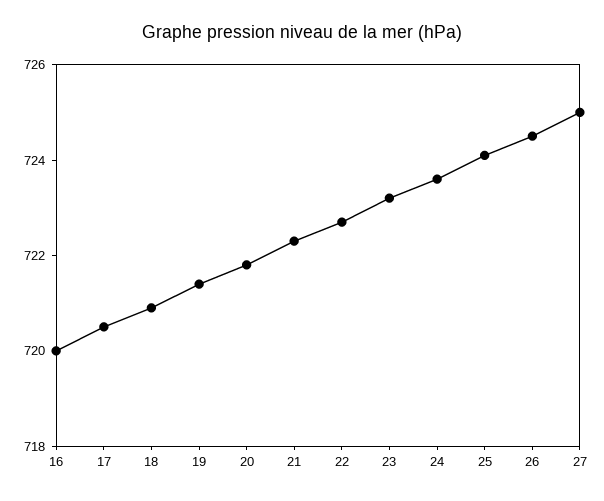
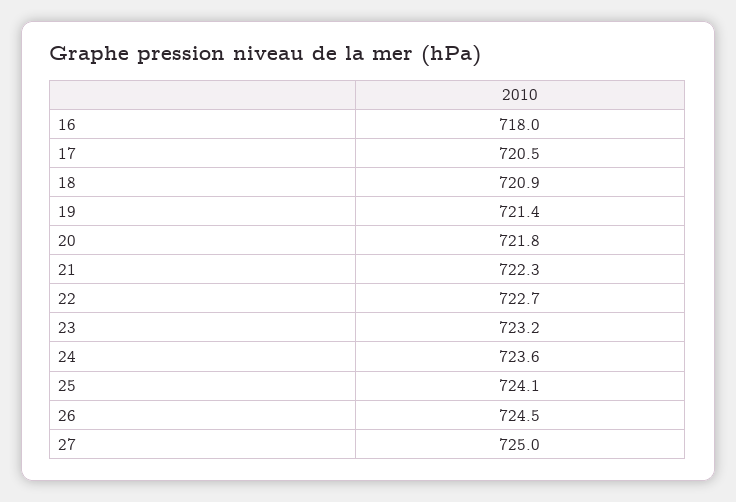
  {
-   "16": 720,
+   "16": 718,
    "17": 720.5,
    "18": 720.9,
    "19": 721.4,
    "20": 721.8,
    "21": 722.3,
    "22": 722.7,
    "23": 723.2,
    "24": 723.6,
    "25": 724.1,
    "26": 724.5,
    "27": 725
  }

